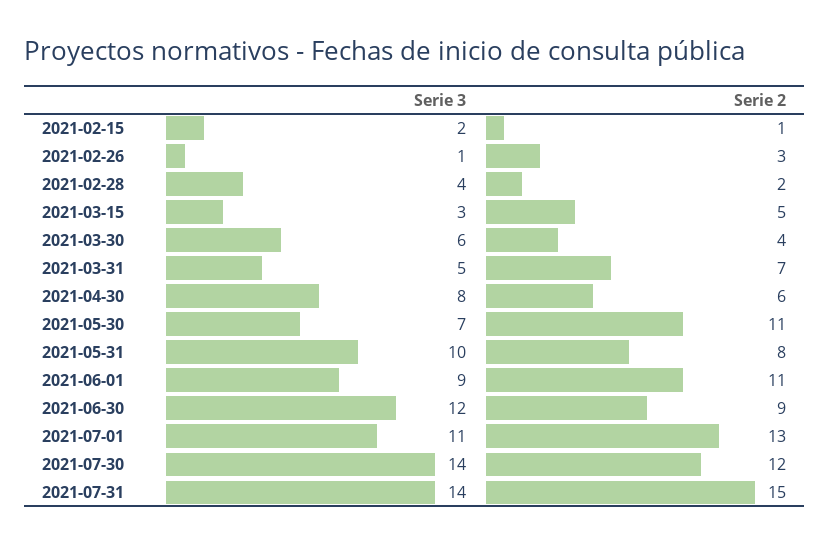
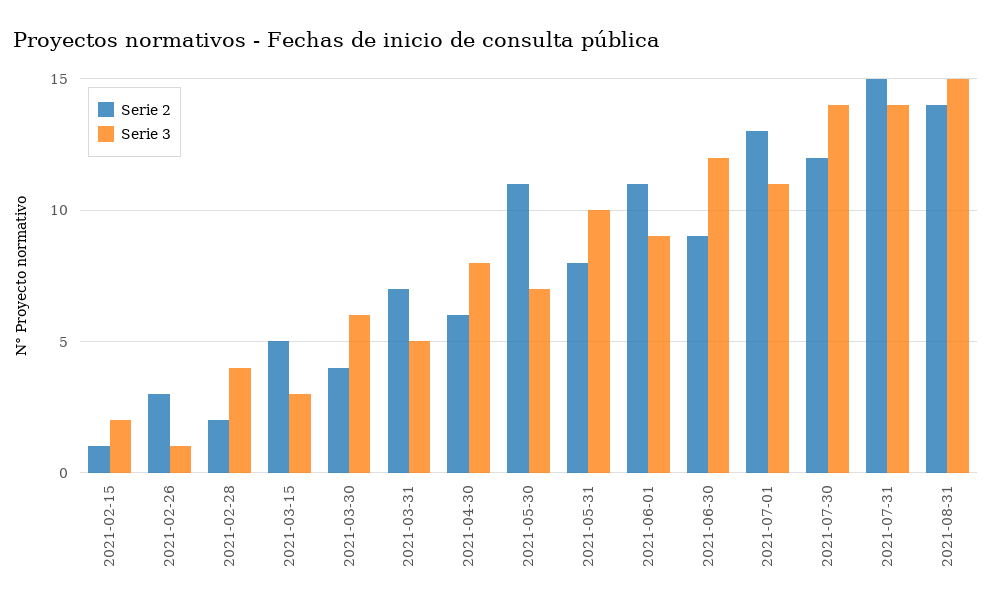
  {
    "Serie 3": {
      "2021-02-15": 2,
      "2021-02-26": 1,
      "2021-02-28": 4,
      "2021-03-15": 3,
      "2021-03-30": 6,
      "2021-03-31": 5,
      "2021-04-30": 8,
      "2021-05-30": 7,
      "2021-05-31": 10,
      "2021-06-01": 9,
      "2021-06-30": 12,
      "2021-07-01": 11,
      "2021-07-30": 14,
-     "2021-07-31": 14
+     "2021-07-31": 14,
+     "2021-08-31": 15
    },
    "Serie 2": {
      "2021-02-15": 1,
      "2021-02-26": 3,
      "2021-02-28": 2,
      "2021-03-15": 5,
      "2021-03-30": 4,
      "2021-03-31": 7,
      "2021-04-30": 6,
      "2021-05-30": 11,
      "2021-05-31": 8,
      "2021-06-01": 11,
      "2021-06-30": 9,
      "2021-07-01": 13,
      "2021-07-30": 12,
-     "2021-07-31": 15
+     "2021-07-31": 15,
+     "2021-08-31": 14
    }
  }

